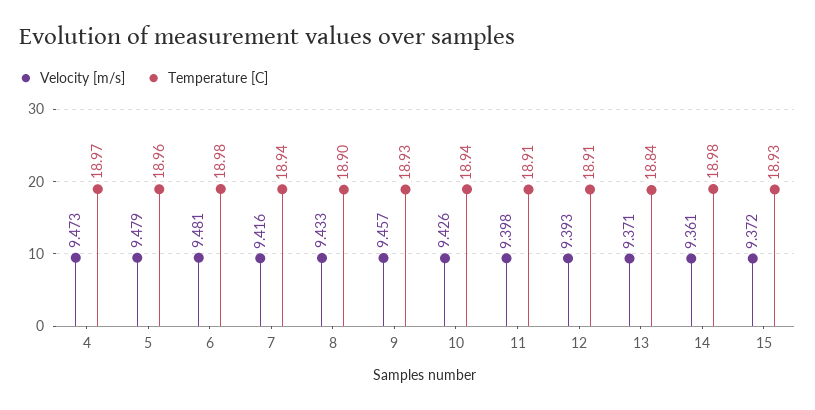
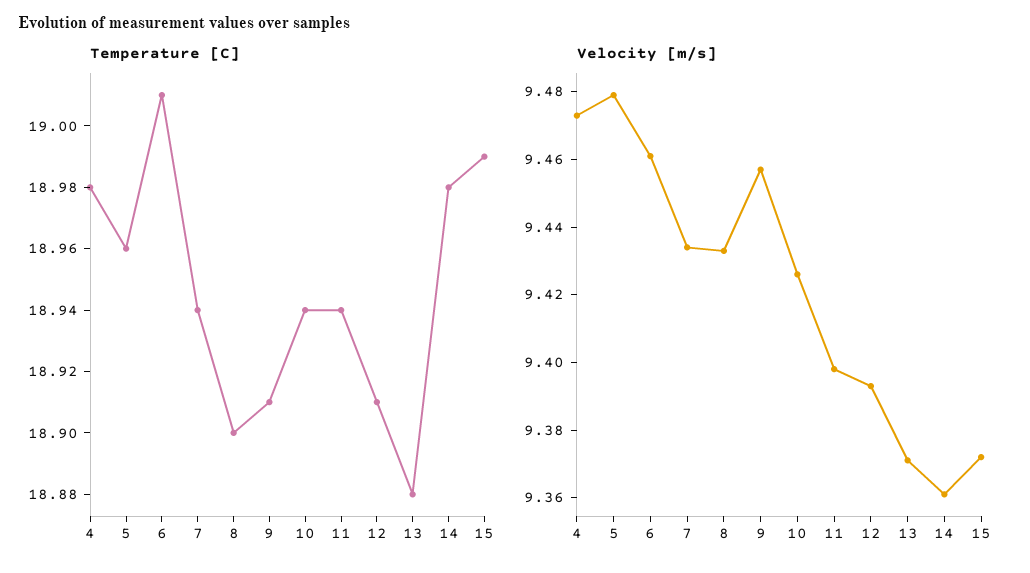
  {
    "Velocity [m/s]": {
      "4": 9.473,
      "5": 9.479,
-     "6": 9.481,
+     "6": 9.46,
-     "7": 9.416,
+     "7": 9.435,
      "8": 9.433,
      "9": 9.457,
      "10": 9.426,
      "11": 9.398,
      "12": 9.393,
      "13": 9.371,
      "14": 9.361,
      "15": 9.372
    },
    "Temperature [C]": {
-     "4": 18.97,
+     "4": 18.98,
      "5": 18.96,
-     "6": 18.98,
+     "6": 19.01,
      "7": 18.94,
      "8": 18.9,
-     "9": 18.93,
+     "9": 18.91,
      "10": 18.94,
-     "11": 18.91,
+     "11": 18.94,
      "12": 18.91,
-     "13": 18.84,
+     "13": 18.88,
      "14": 18.98,
-     "15": 18.93
+     "15": 18.99
    }
  }

